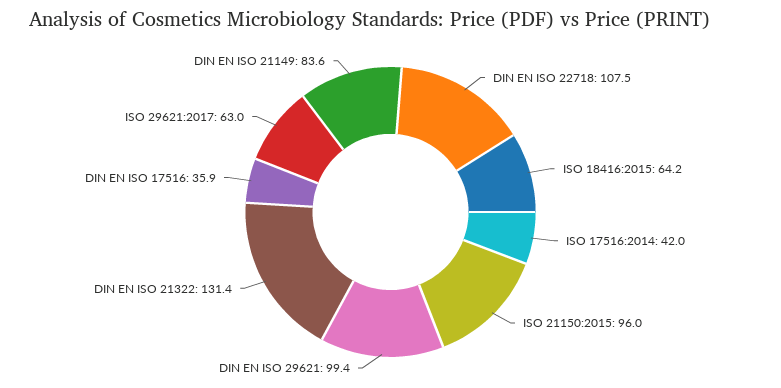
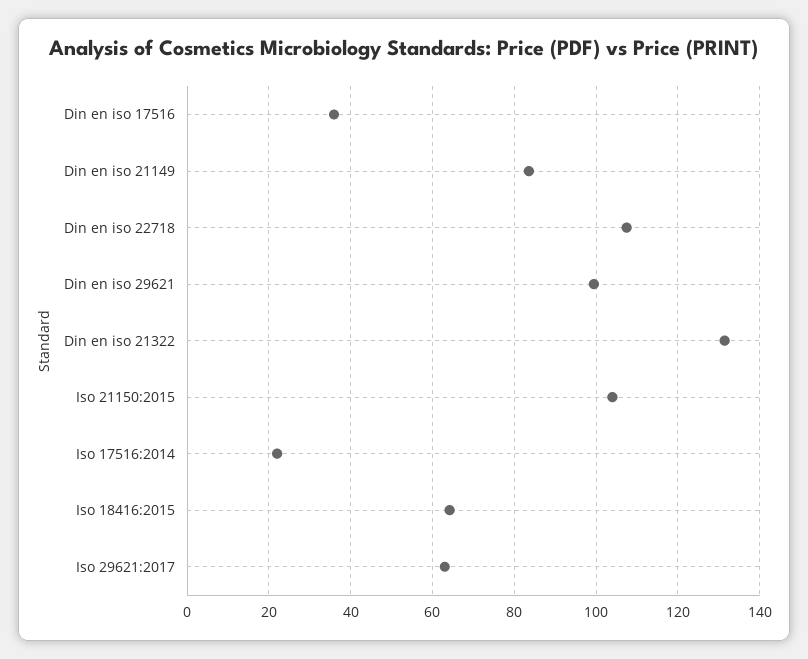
  {
    "DIN EN ISO 22718": 107.5,
    "ISO 18416:2015": 64.2,
-   "ISO 17516:2014": 42,
+   "ISO 17516:2014": 22,
-   "ISO 21150:2015": 96,
+   "ISO 21150:2015": 104,
    "DIN EN ISO 29621": 99.4,
    "DIN EN ISO 21322": 131.4,
    "DIN EN ISO 17516": 35.9,
    "ISO 29621:2017": 63,
    "DIN EN ISO 21149": 83.6
  }

